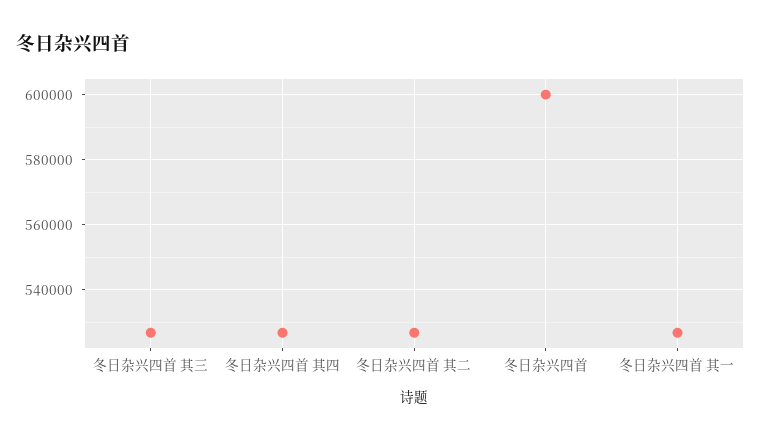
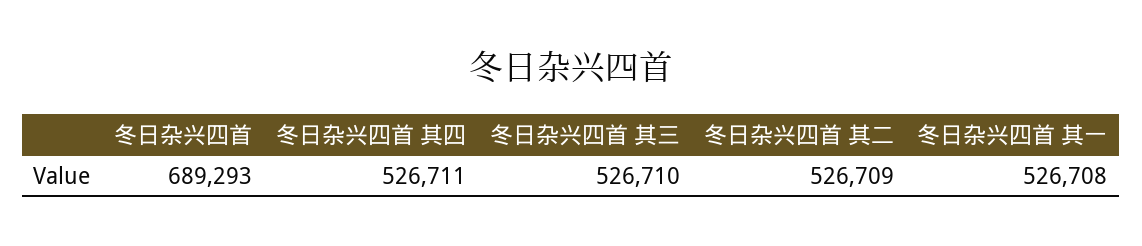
  {
    "冬日杂兴四首 其三": 526710,
    "冬日杂兴四首 其四": 526711,
    "冬日杂兴四首 其二": 526709,
-   "冬日杂兴四首": 600000,
+   "冬日杂兴四首": 689293,
    "冬日杂兴四首 其一": 526708
  }

